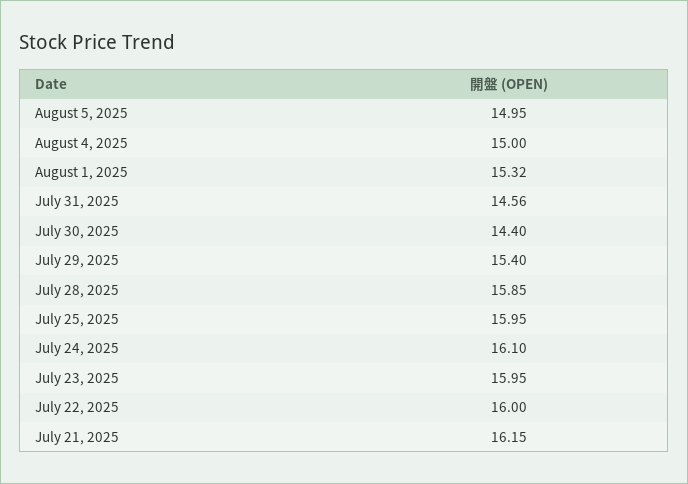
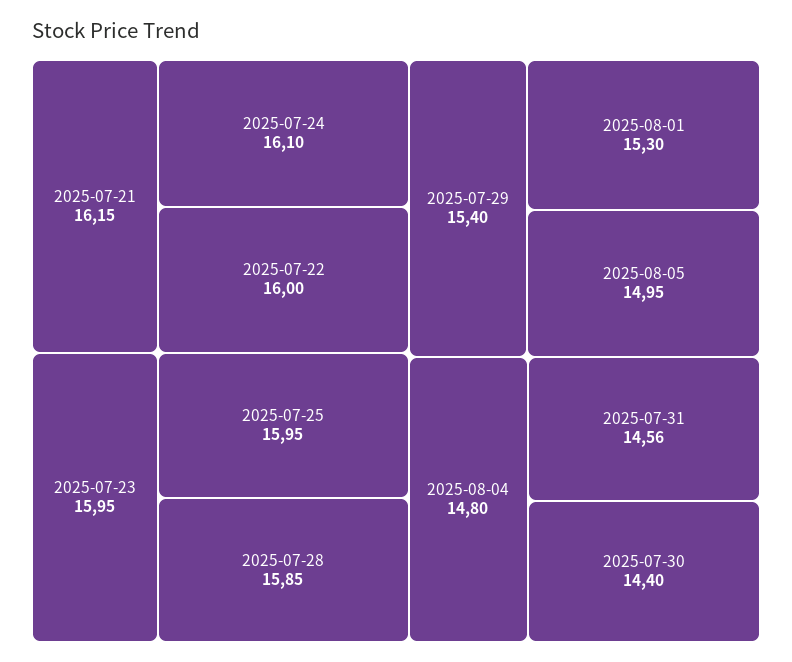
  {
    "August 5, 2025": 14.95,
-   "August 4, 2025": 15,
+   "August 4, 2025": 14.8,
-   "August 1, 2025": 15.32,
+   "August 1, 2025": 15.3,
    "July 31, 2025": 14.56,
    "July 30, 2025": 14.4,
    "July 29, 2025": 15.4,
    "July 28, 2025": 15.85,
    "July 25, 2025": 15.95,
    "July 24, 2025": 16.1,
    "July 23, 2025": 15.95,
    "July 22, 2025": 16,
    "July 21, 2025": 16.15
  }

